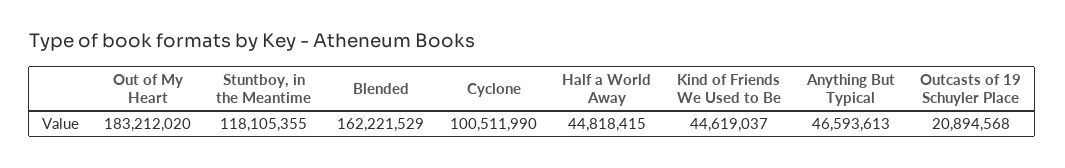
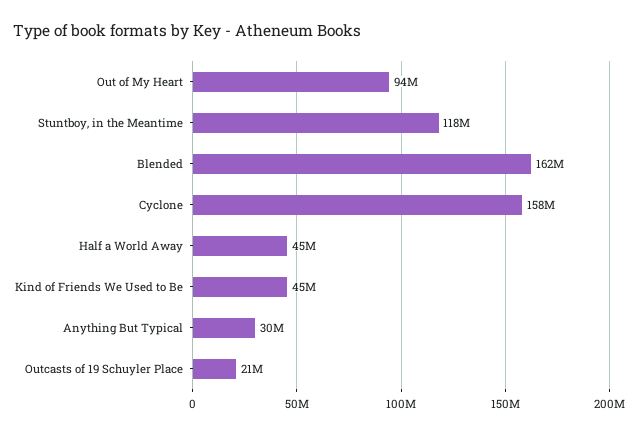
  {
-   "Out of My Heart": 183212020,
+   "Out of My Heart": 94000000,
    "Stuntboy, in the Meantime": 118105355,
    "Blended": 162221529,
-   "Cyclone": 100511990,
+   "Cyclone": 158000000,
    "Half a World Away": 44818415,
    "Kind of Friends We Used to Be": 44619037,
-   "Anything But Typical": 46593613,
+   "Anything But Typical": 30000000,
    "Outcasts of 19 Schuyler Place": 20894568
  }

